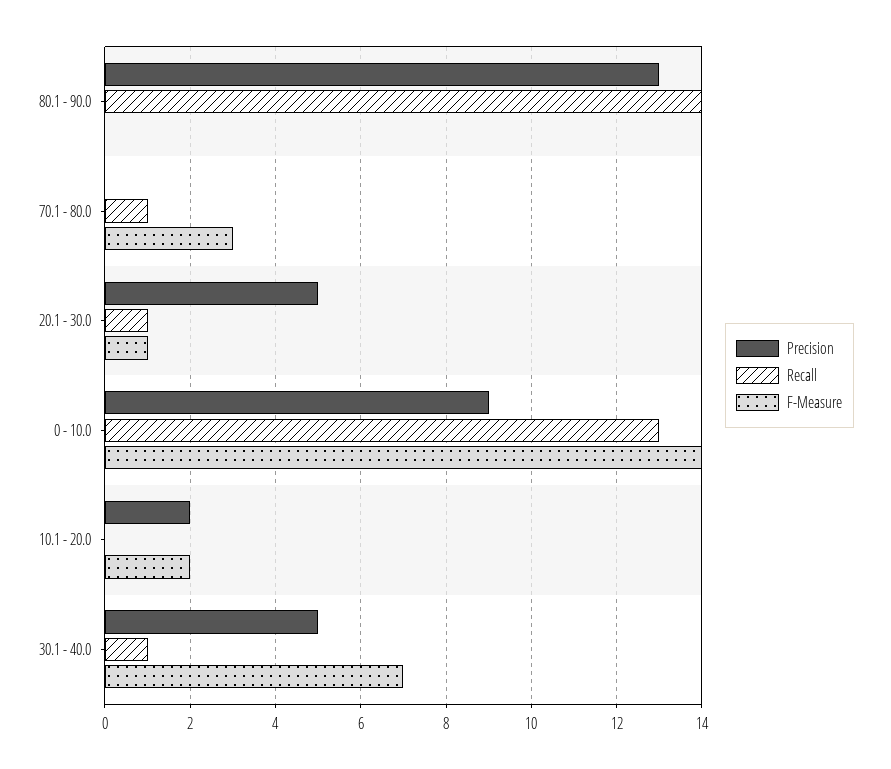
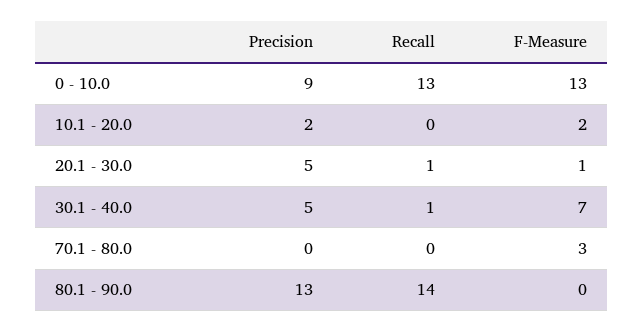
  {
    "Precision": {
      "80.1 - 90.0": 13,
      "70.1 - 80.0": 0,
      "20.1 - 30.0": 5,
      "0 - 10.0": 9,
      "10.1 - 20.0": 2,
      "30.1 - 40.0": 5
    },
    "Recall": {
      "80.1 - 90.0": 14,
-     "70.1 - 80.0": 1,
+     "70.1 - 80.0": 0,
      "20.1 - 30.0": 1,
      "0 - 10.0": 13,
      "10.1 - 20.0": 0,
      "30.1 - 40.0": 1
    },
    "F-Measure": {
      "80.1 - 90.0": 0,
      "70.1 - 80.0": 3,
      "20.1 - 30.0": 1,
-     "0 - 10.0": 14,
+     "0 - 10.0": 13,
      "10.1 - 20.0": 2,
      "30.1 - 40.0": 7
    }
  }

